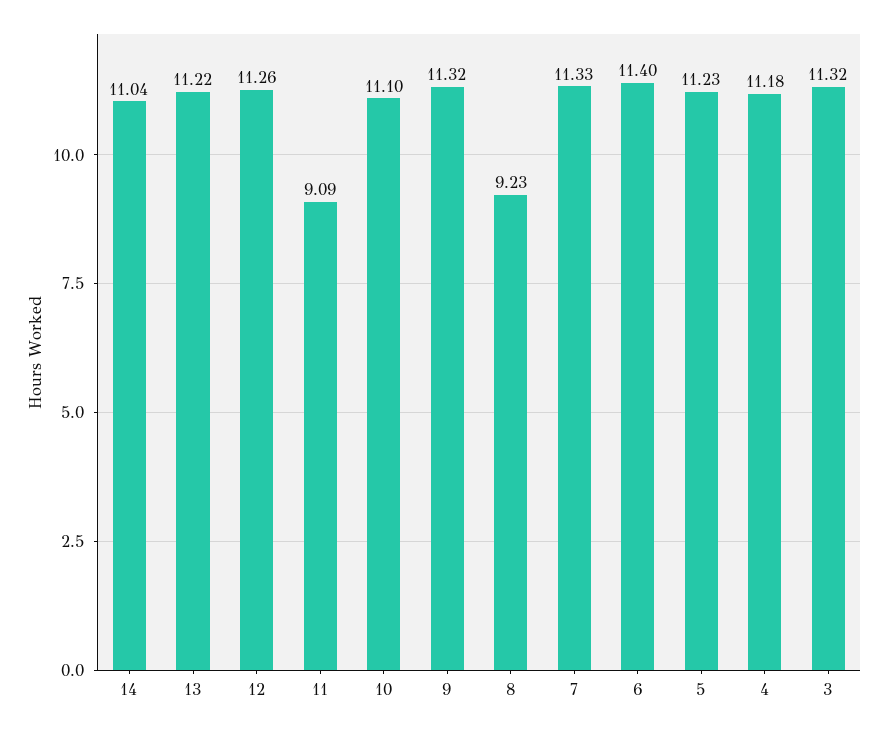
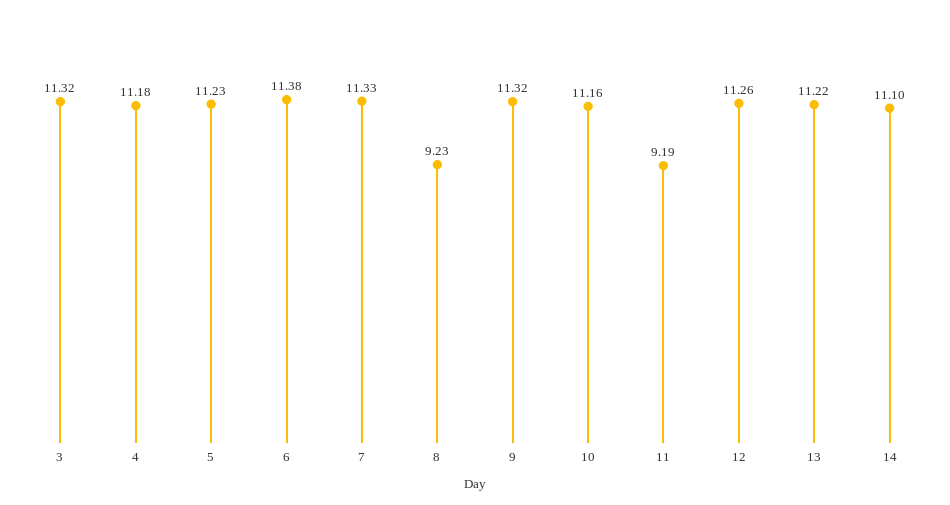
  {
-   "14": 11.04,
+   "14": 11.1,
    "13": 11.22,
    "12": 11.26,
-   "11": 9.09,
+   "11": 9.19,
-   "10": 11.1,
+   "10": 11.16,
    "9": 11.32,
    "8": 9.23,
    "7": 11.33,
-   "6": 11.4,
+   "6": 11.38,
    "5": 11.23,
    "4": 11.18,
    "3": 11.32
  }

